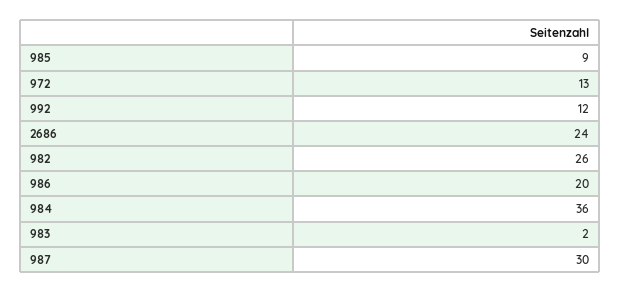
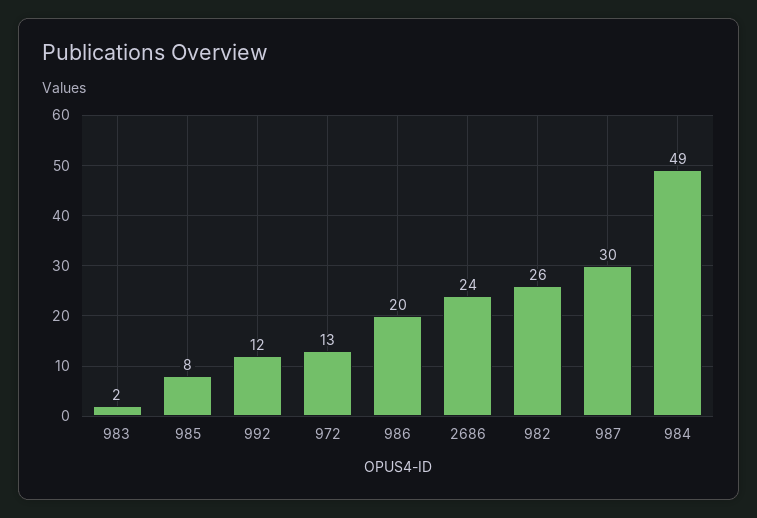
  {
-   "985": 9,
+   "985": 8,
    "972": 13,
    "992": 12,
    "2686": 24,
    "982": 26,
    "986": 20,
-   "984": 36,
+   "984": 49,
    "983": 2,
    "987": 30
  }

